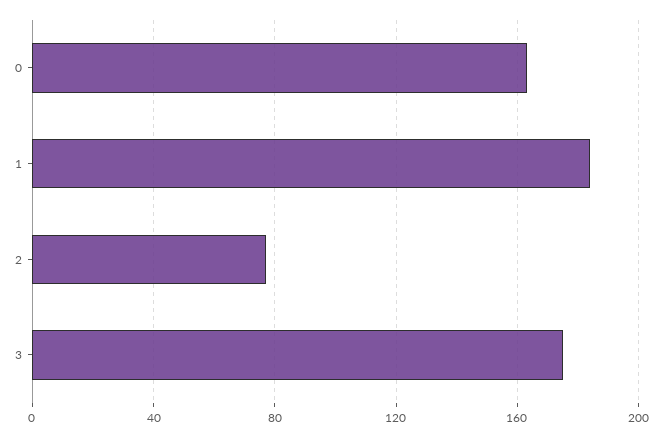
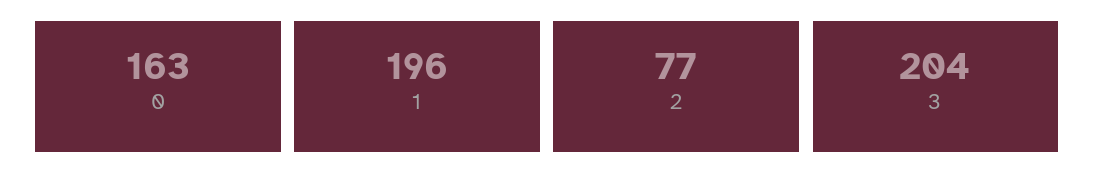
  {
    "0": 163,
-   "1": 185,
+   "1": 196,
    "2": 77,
-   "3": 175
+   "3": 204
  }

